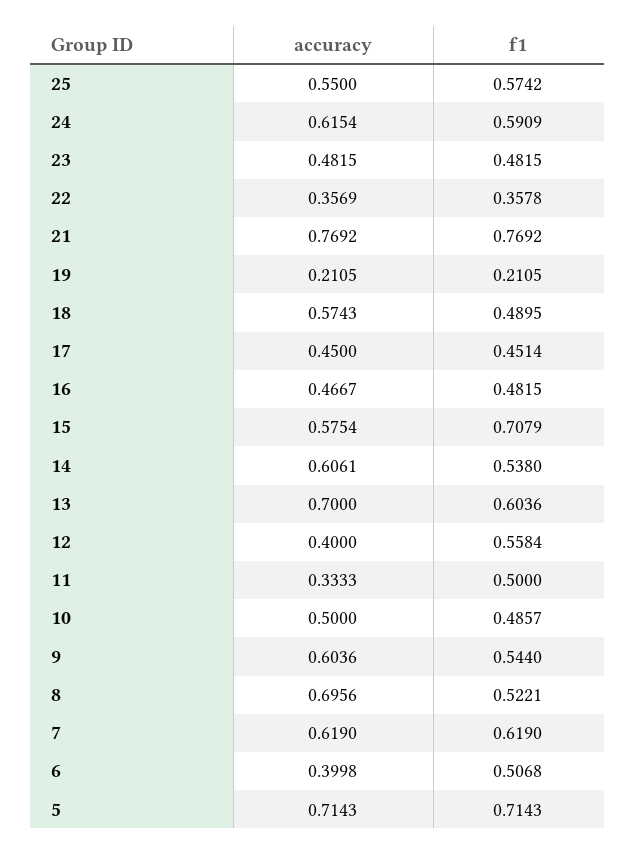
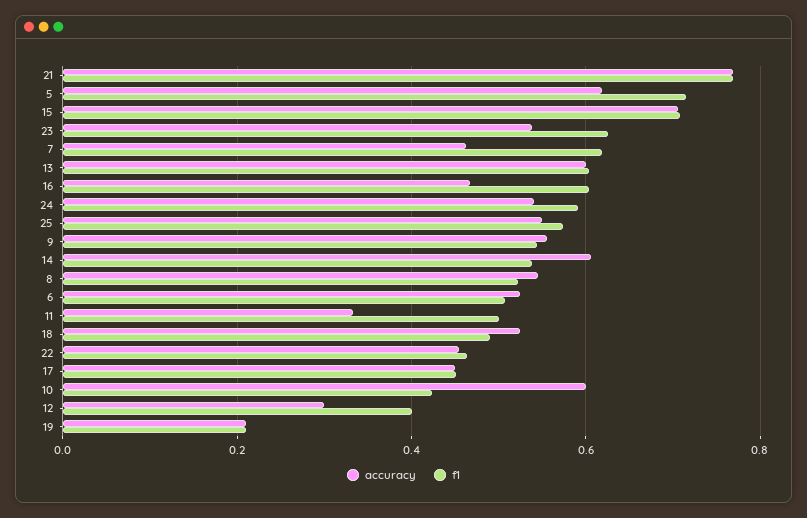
  {
    "accuracy": {
      "25": 0.55,
-     "24": 0.6154,
+     "24": 0.54,
-     "23": 0.4815,
+     "23": 0.54,
-     "22": 0.3569,
+     "22": 0.46,
      "21": 0.7692,
      "19": 0.2105,
-     "18": 0.5743,
+     "18": 0.52,
      "17": 0.45,
      "16": 0.4667,
-     "15": 0.5754,
+     "15": 0.7,
      "14": 0.6061,
-     "13": 0.7,
+     "13": 0.6,
-     "12": 0.4,
+     "12": 0.3,
      "11": 0.3333,
-     "10": 0.5,
+     "10": 0.6,
-     "9": 0.6036,
+     "9": 0.56,
-     "8": 0.6956,
+     "8": 0.54,
-     "7": 0.619,
+     "7": 0.46,
-     "6": 0.3998,
+     "6": 0.52,
-     "5": 0.7143
+     "5": 0.62
    },
    "f1": {
      "25": 0.5742,
      "24": 0.5909,
-     "23": 0.4815,
+     "23": 0.62,
-     "22": 0.3578,
+     "22": 0.46,
      "21": 0.7692,
      "19": 0.2105,
      "18": 0.4895,
      "17": 0.4514,
-     "16": 0.4815,
+     "16": 0.6,
      "15": 0.7079,
      "14": 0.538,
      "13": 0.6036,
-     "12": 0.5584,
+     "12": 0.4,
      "11": 0.5,
-     "10": 0.4857,
+     "10": 0.42,
      "9": 0.544,
      "8": 0.5221,
      "7": 0.619,
      "6": 0.5068,
      "5": 0.7143
    }
  }

